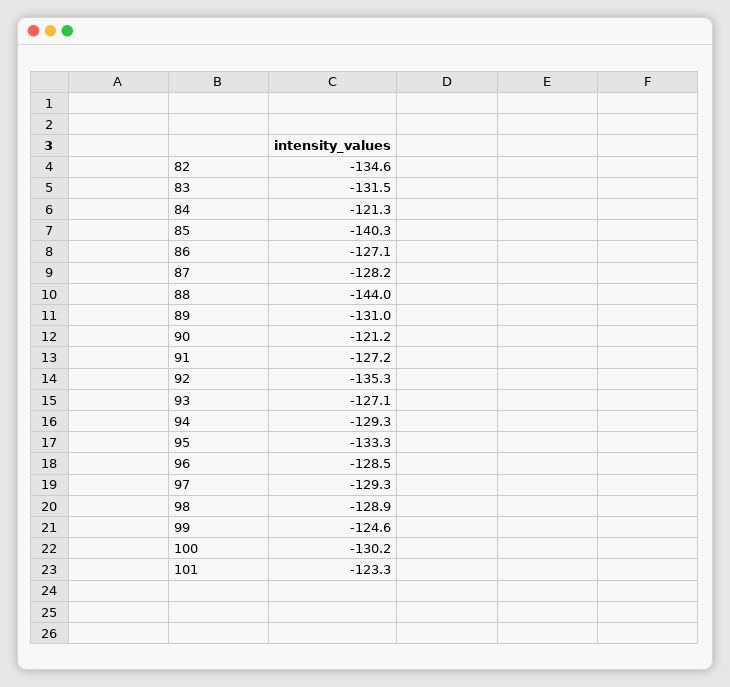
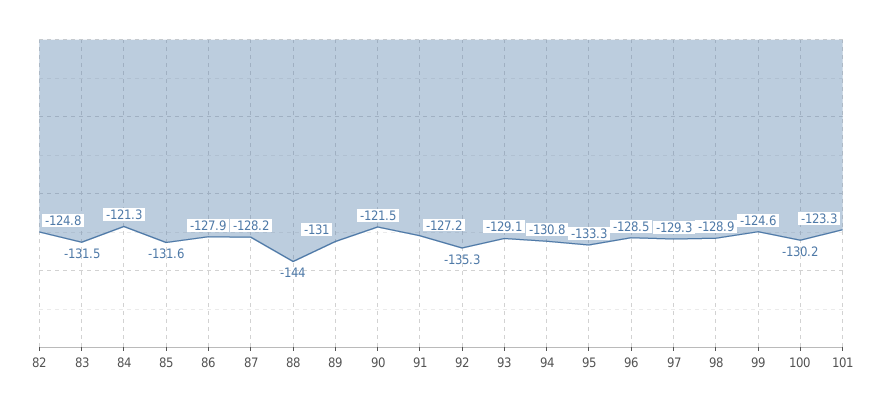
  {
-   "82": -134.6,
+   "82": -124.8,
    "83": -131.5,
    "84": -121.3,
-   "85": -140.3,
+   "85": -131.6,
-   "86": -127.1,
+   "86": -127.9,
    "87": -128.2,
    "88": -144,
    "89": -131,
-   "90": -121.2,
+   "90": -121.5,
    "91": -127.2,
    "92": -135.3,
-   "93": -127.1,
+   "93": -129.1,
-   "94": -129.3,
+   "94": -130.8,
    "95": -133.3,
    "96": -128.5,
    "97": -129.3,
    "98": -128.9,
    "99": -124.6,
    "100": -130.2,
    "101": -123.3
  }

